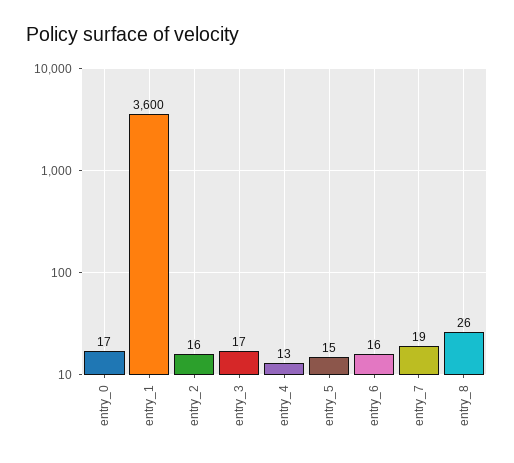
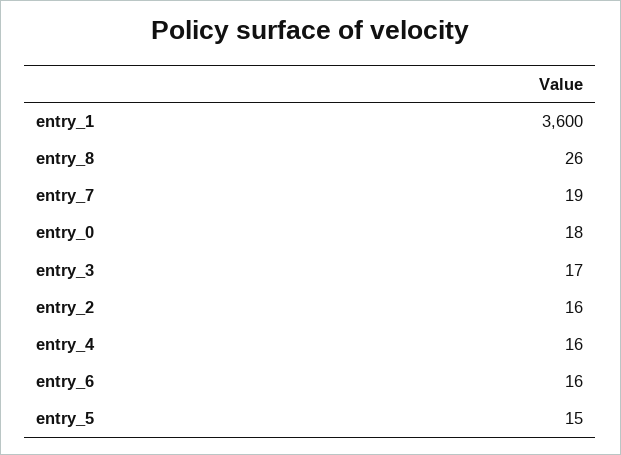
  {
-   "entry_0": 17,
+   "entry_0": 18,
    "entry_1": 3600,
    "entry_2": 16,
    "entry_3": 17,
-   "entry_4": 13,
+   "entry_4": 16,
    "entry_5": 15,
    "entry_6": 16,
    "entry_7": 19,
    "entry_8": 26
  }

